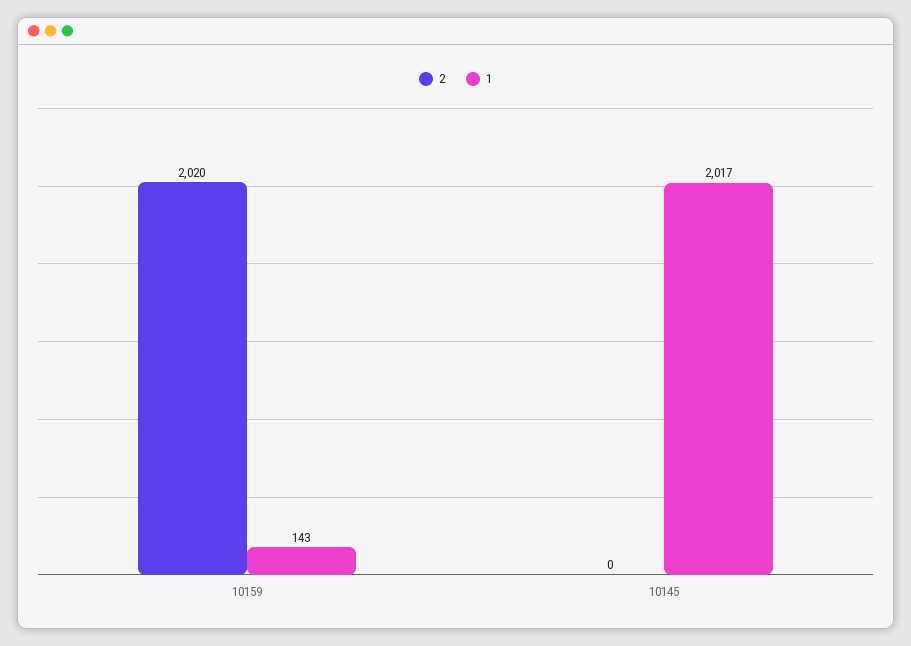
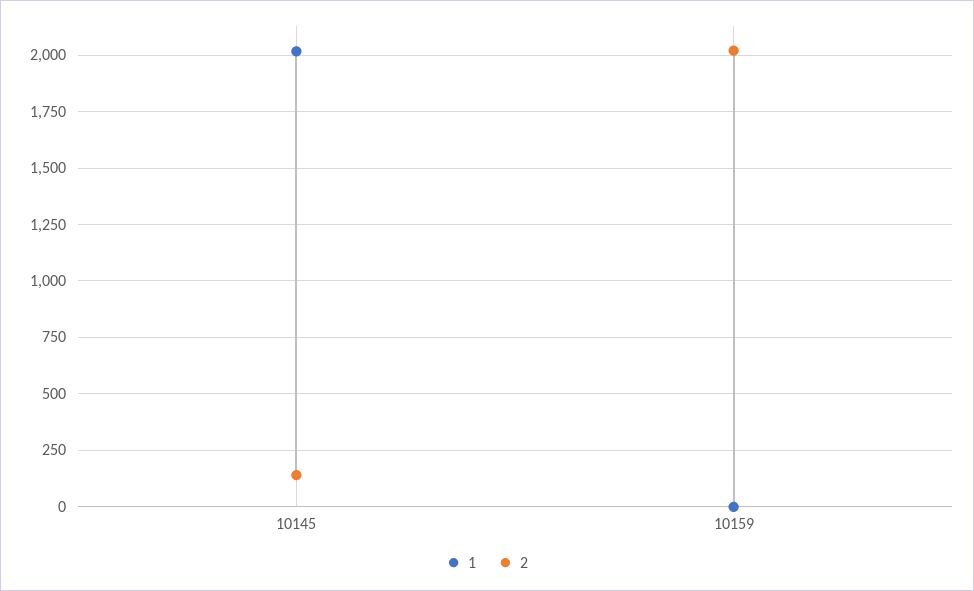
  {
    "2": {
      "10159": 2020,
-     "10145": 0
+     "10145": 150
    },
    "1": {
-     "10159": 143,
+     "10159": 0,
      "10145": 2017
    }
  }

